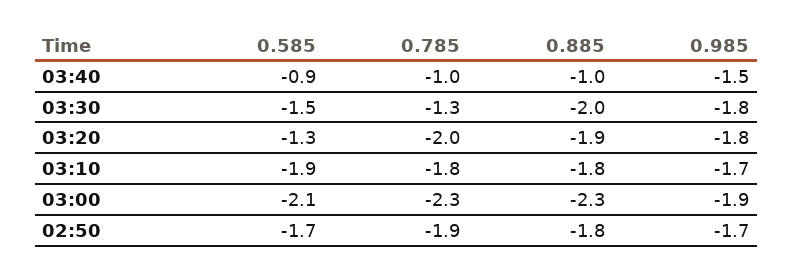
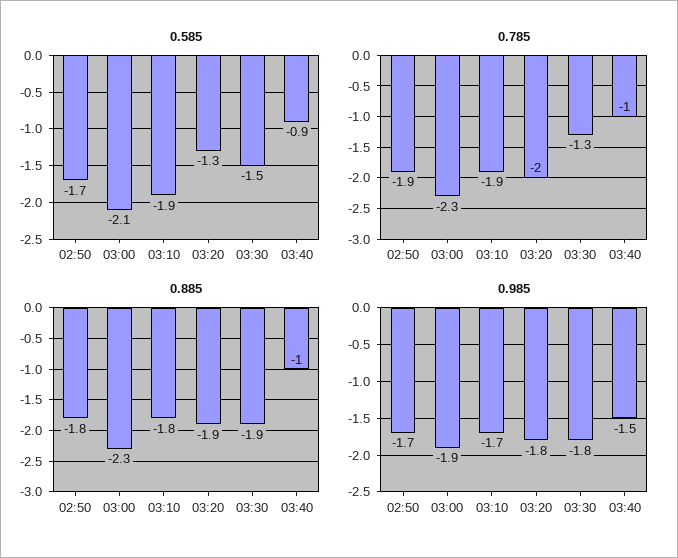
  {
    "0.585": {
      "03:40": -0.9,
      "03:30": -1.5,
      "03:20": -1.3,
      "03:10": -1.9,
      "03:00": -2.1,
      "02:50": -1.7
    },
    "0.785": {
      "03:40": -1,
      "03:30": -1.3,
      "03:20": -2,
-     "03:10": -1.8,
+     "03:10": -1.9,
      "03:00": -2.3,
      "02:50": -1.9
    },
    "0.885": {
      "03:40": -1,
-     "03:30": -2,
+     "03:30": -1.9,
      "03:20": -1.9,
      "03:10": -1.8,
      "03:00": -2.3,
      "02:50": -1.8
    },
    "0.985": {
      "03:40": -1.5,
      "03:30": -1.8,
      "03:20": -1.8,
      "03:10": -1.7,
      "03:00": -1.9,
      "02:50": -1.7
    }
  }

